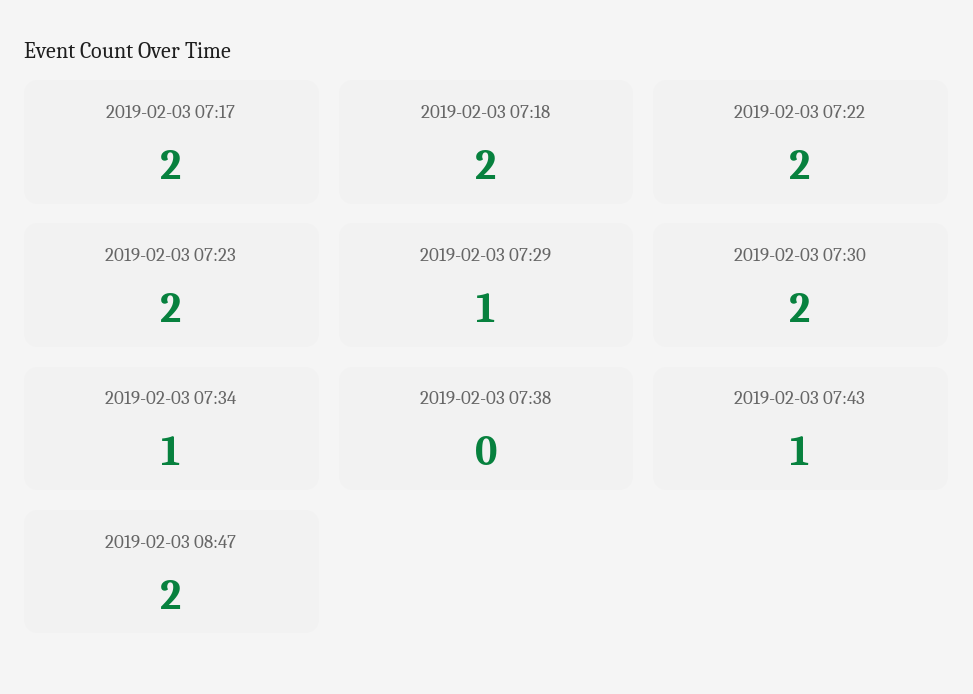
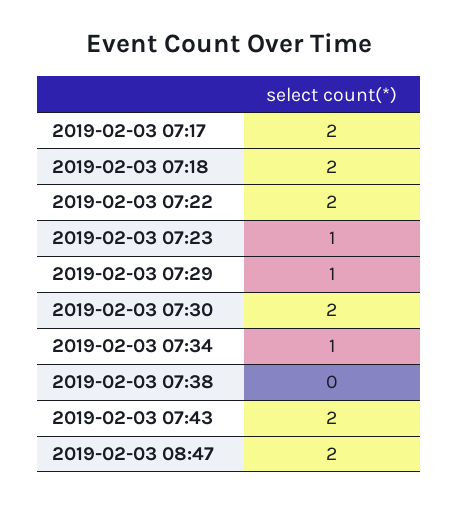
  {
    "2019-02-03 07:17": 2,
    "2019-02-03 07:18": 2,
    "2019-02-03 07:22": 2,
-   "2019-02-03 07:23": 2,
+   "2019-02-03 07:23": 1,
    "2019-02-03 07:29": 1,
    "2019-02-03 07:30": 2,
    "2019-02-03 07:34": 1,
    "2019-02-03 07:38": 0,
-   "2019-02-03 07:43": 1,
+   "2019-02-03 07:43": 2,
    "2019-02-03 08:47": 2
  }

